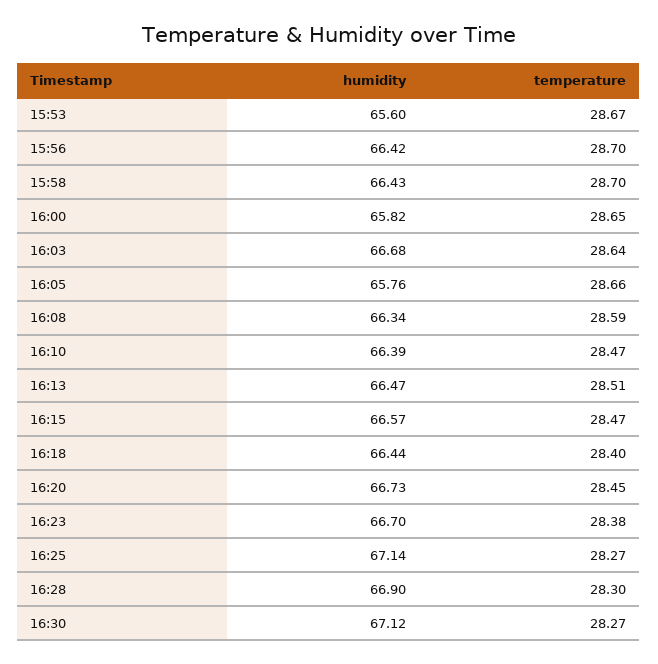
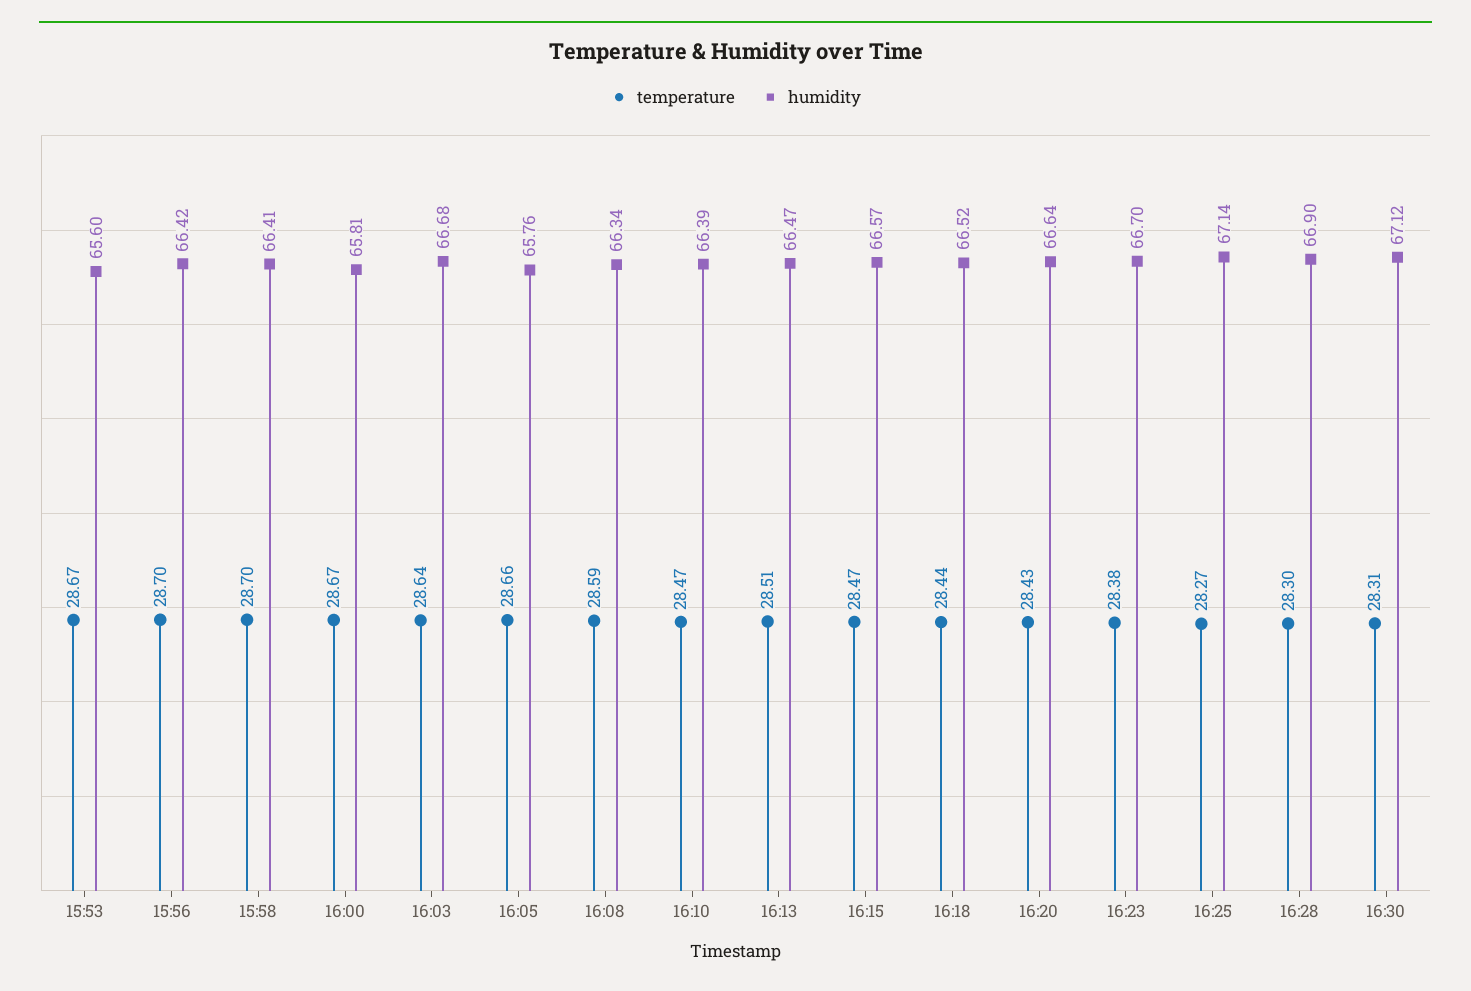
  {
    "humidity": {
      "15:53": 65.6,
      "15:56": 66.42,
-     "15:58": 66.43,
+     "15:58": 66.41,
-     "16:00": 65.82,
+     "16:00": 65.81,
      "16:03": 66.68,
      "16:05": 65.76,
      "16:08": 66.34,
      "16:10": 66.39,
      "16:13": 66.47,
      "16:15": 66.57,
-     "16:18": 66.44,
+     "16:18": 66.52,
-     "16:20": 66.73,
+     "16:20": 66.64,
      "16:23": 66.7,
      "16:25": 67.14,
      "16:28": 66.9,
      "16:30": 67.12
    },
    "temperature": {
      "15:53": 28.67,
      "15:56": 28.7,
      "15:58": 28.7,
-     "16:00": 28.65,
+     "16:00": 28.67,
      "16:03": 28.64,
      "16:05": 28.66,
      "16:08": 28.59,
      "16:10": 28.47,
      "16:13": 28.51,
      "16:15": 28.47,
-     "16:18": 28.4,
+     "16:18": 28.44,
-     "16:20": 28.45,
+     "16:20": 28.43,
      "16:23": 28.38,
      "16:25": 28.27,
      "16:28": 28.3,
-     "16:30": 28.27
+     "16:30": 28.31
    }
  }

